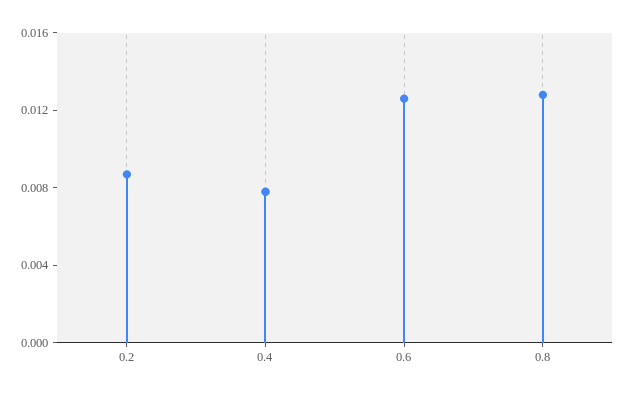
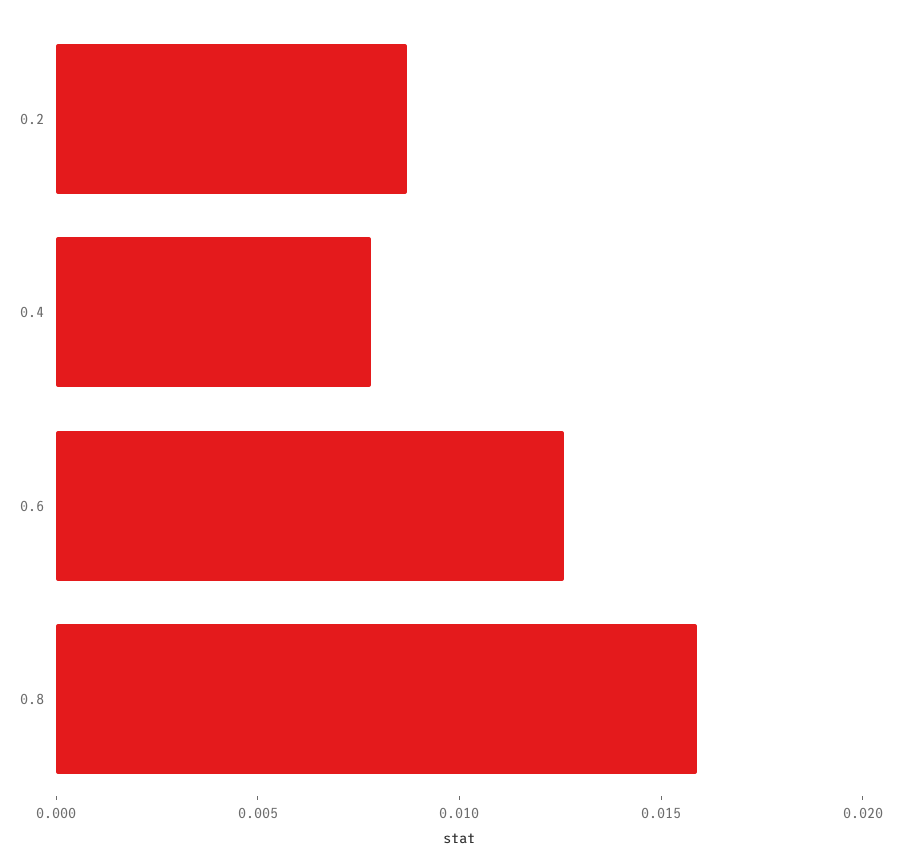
  {
    "0.2": 0.009,
    "0.4": 0.008,
    "0.6": 0.013,
-   "0.8": 0.013
+   "0.8": 0.016
  }

